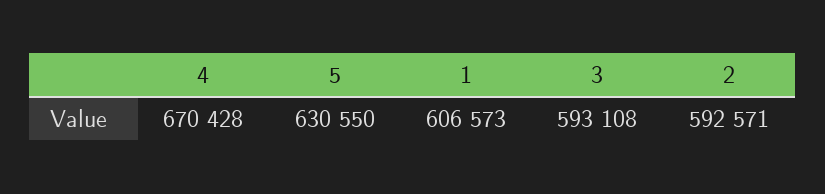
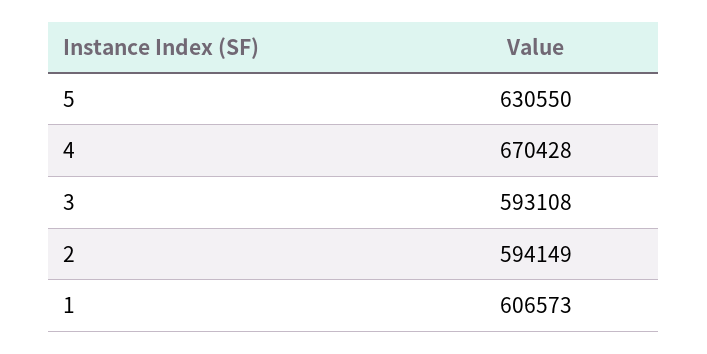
  {
    "4": 670428,
    "5": 630550,
    "1": 606573,
    "3": 593108,
-   "2": 592571
+   "2": 594149
  }

